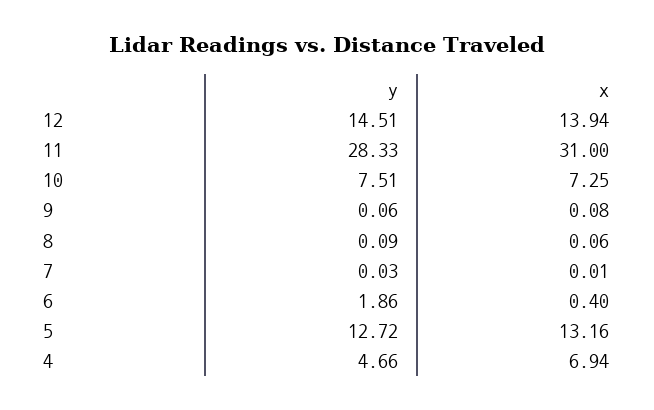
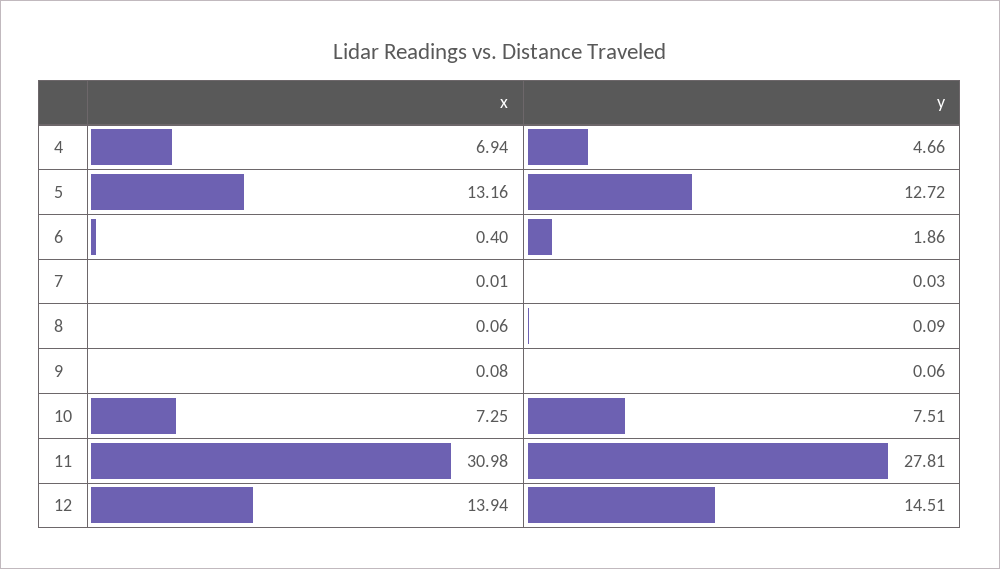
  {
    "y": {
      "12": 14.51,
-     "11": 28.33,
+     "11": 27.81,
      "10": 7.51,
      "9": 0.06,
      "8": 0.09,
      "7": 0.03,
      "6": 1.86,
      "5": 12.72,
      "4": 4.66
    },
    "x": {
      "12": 13.94,
-     "11": 31,
+     "11": 30.98,
      "10": 7.25,
      "9": 0.08,
      "8": 0.06,
      "7": 0.01,
      "6": 0.4,
      "5": 13.16,
      "4": 6.94
    }
  }

